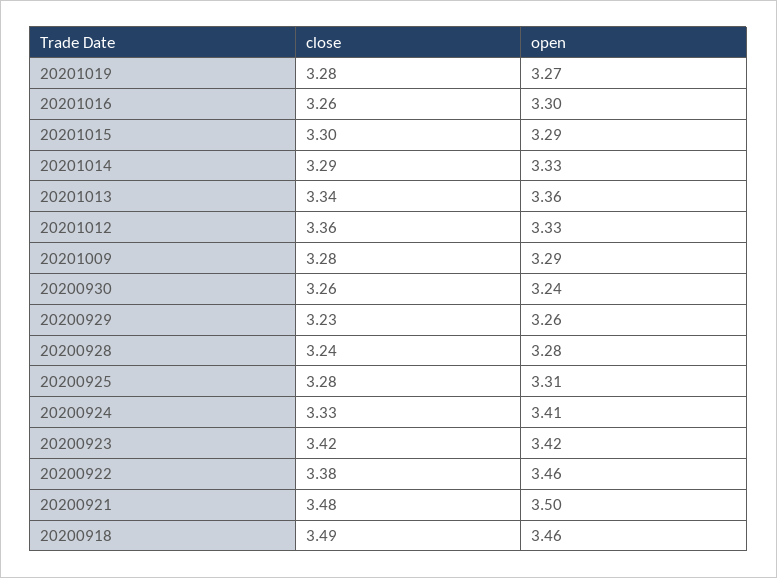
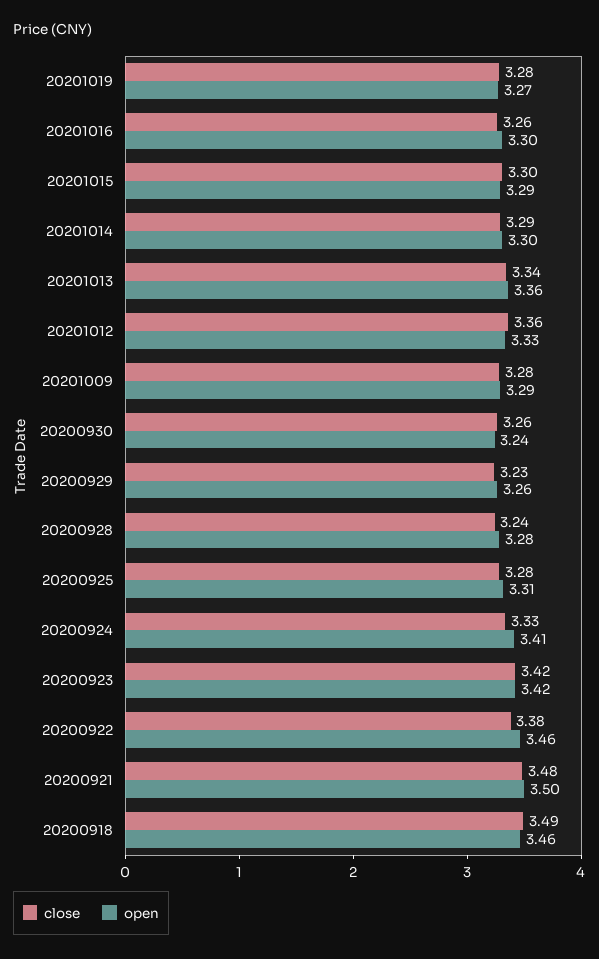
  {
    "close": {
      "20201019": 3.28,
      "20201016": 3.26,
      "20201015": 3.3,
      "20201014": 3.29,
      "20201013": 3.34,
      "20201012": 3.36,
      "20201009": 3.28,
      "20200930": 3.26,
      "20200929": 3.23,
      "20200928": 3.24,
      "20200925": 3.28,
      "20200924": 3.33,
      "20200923": 3.42,
      "20200922": 3.38,
      "20200921": 3.48,
      "20200918": 3.49
    },
    "open": {
      "20201019": 3.27,
      "20201016": 3.3,
      "20201015": 3.29,
-     "20201014": 3.33,
+     "20201014": 3.3,
      "20201013": 3.36,
      "20201012": 3.33,
      "20201009": 3.29,
      "20200930": 3.24,
      "20200929": 3.26,
      "20200928": 3.28,
      "20200925": 3.31,
      "20200924": 3.41,
      "20200923": 3.42,
      "20200922": 3.46,
      "20200921": 3.5,
      "20200918": 3.46
    }
  }

